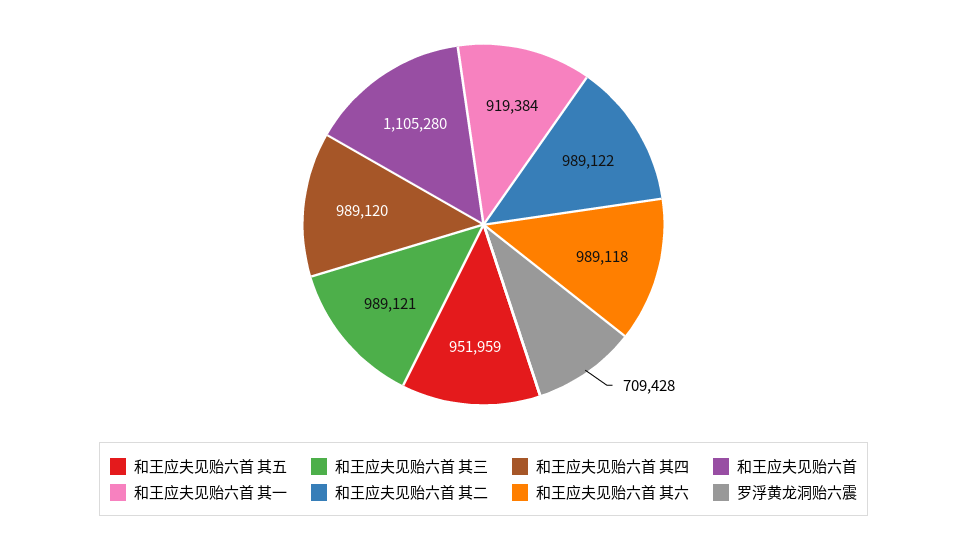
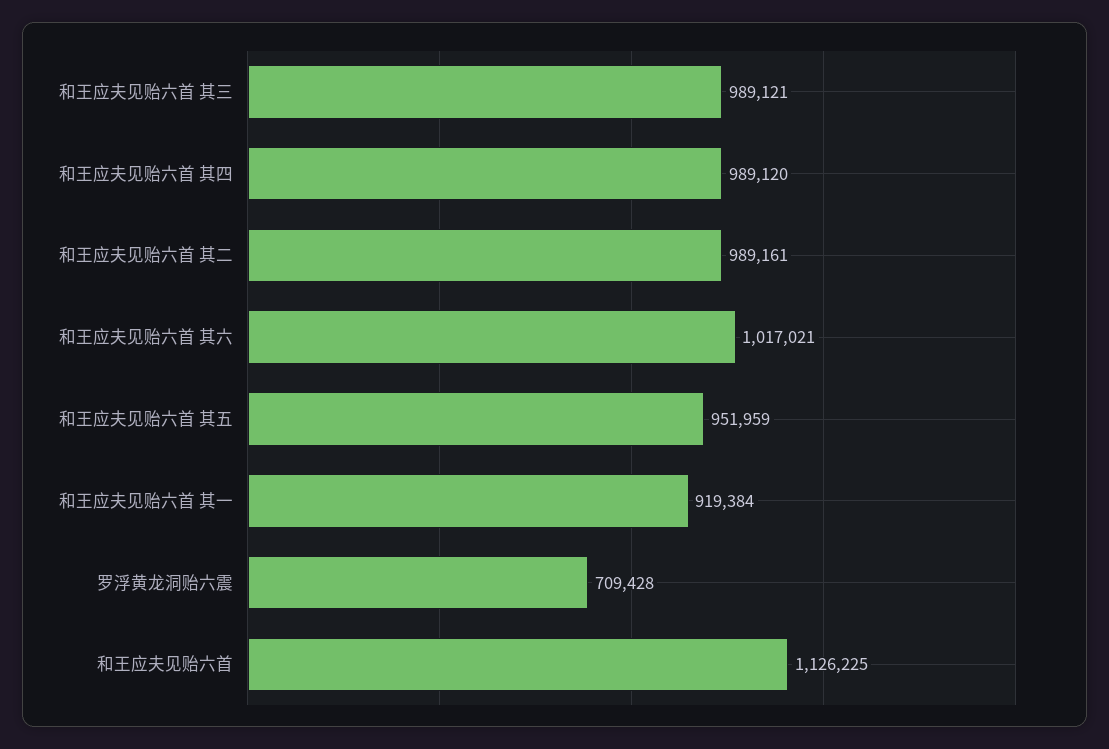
  {
    "和王应夫见贻六首 其五": 951959,
    "和王应夫见贻六首 其三": 989121,
    "和王应夫见贻六首 其四": 989120,
-   "和王应夫见贻六首": 1105280,
+   "和王应夫见贻六首": 1126225,
    "和王应夫见贻六首 其一": 919384,
-   "和王应夫见贻六首 其二": 989122,
+   "和王应夫见贻六首 其二": 989161,
-   "和王应夫见贻六首 其六": 989118,
+   "和王应夫见贻六首 其六": 1017021,
    "罗浮黄龙洞贻六震": 709428
  }

